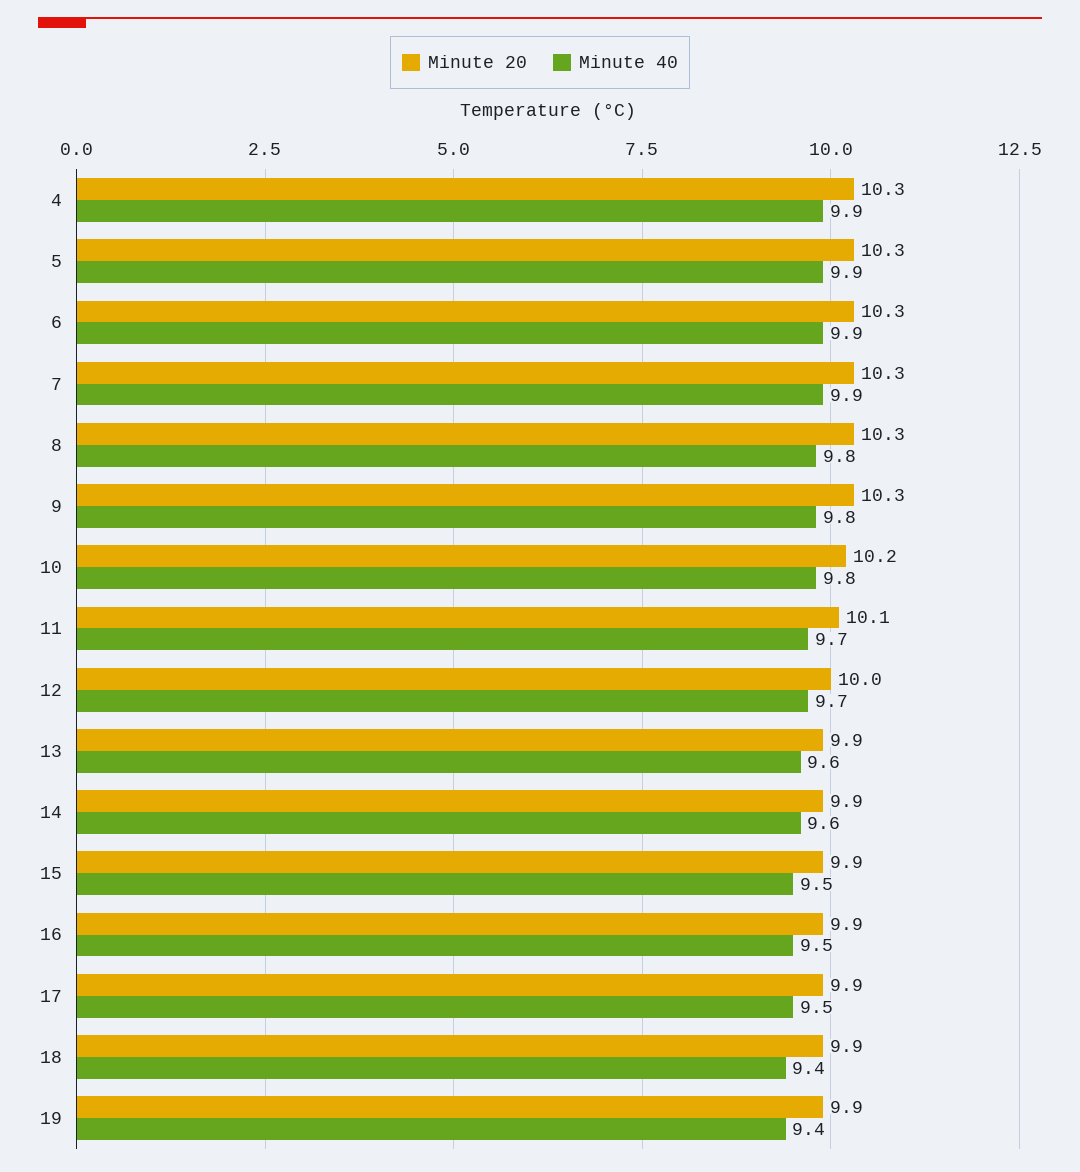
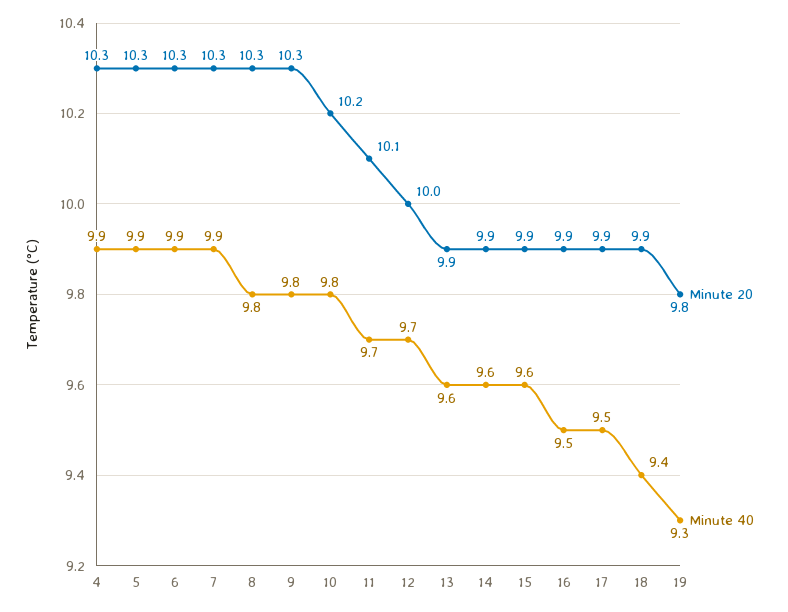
  {
    "Minute 20": {
      "4": 10.3,
      "5": 10.3,
      "6": 10.3,
      "7": 10.3,
      "8": 10.3,
      "9": 10.3,
      "10": 10.2,
      "11": 10.1,
      "12": 10,
      "13": 9.9,
      "14": 9.9,
      "15": 9.9,
      "16": 9.9,
      "17": 9.9,
      "18": 9.9,
-     "19": 9.9
+     "19": 9.8
    },
    "Minute 40": {
      "4": 9.9,
      "5": 9.9,
      "6": 9.9,
      "7": 9.9,
      "8": 9.8,
      "9": 9.8,
      "10": 9.8,
      "11": 9.7,
      "12": 9.7,
      "13": 9.6,
      "14": 9.6,
-     "15": 9.5,
+     "15": 9.6,
      "16": 9.5,
      "17": 9.5,
      "18": 9.4,
-     "19": 9.4
+     "19": 9.3
    }
  }

